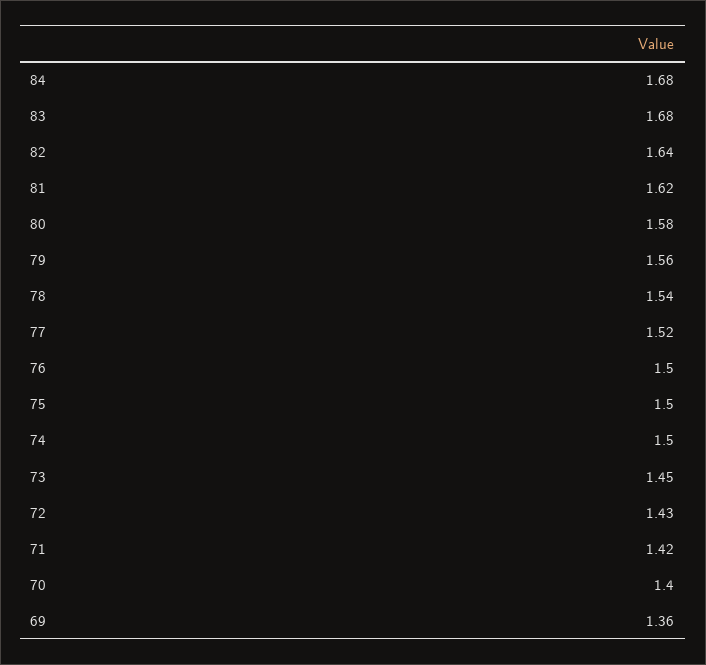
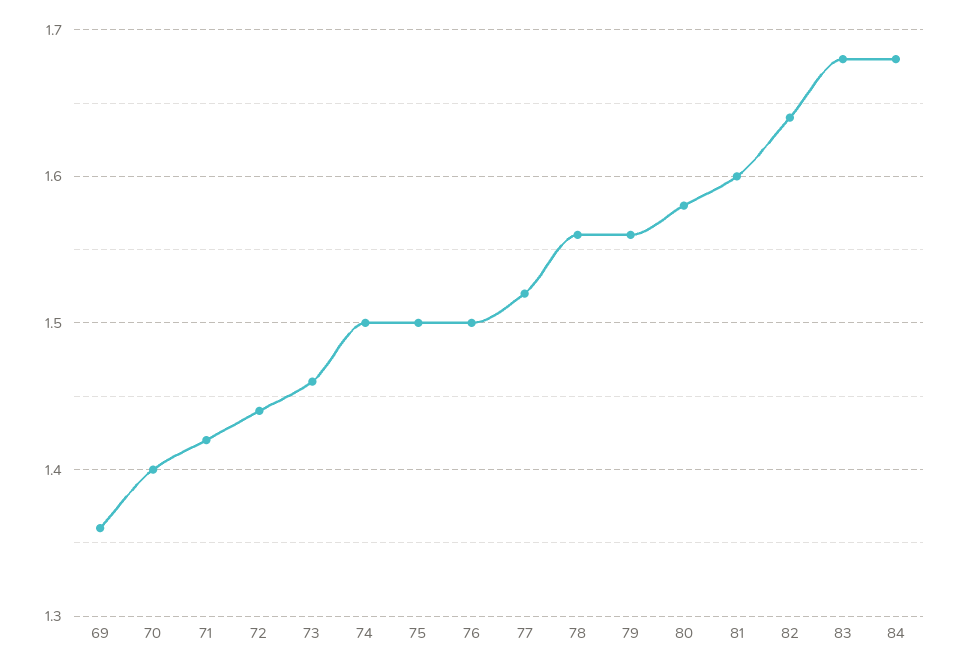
  {
    "84": 1.68,
    "83": 1.68,
    "82": 1.64,
-   "81": 1.62,
+   "81": 1.6,
    "80": 1.58,
    "79": 1.56,
-   "78": 1.54,
+   "78": 1.56,
    "77": 1.52,
    "76": 1.5,
    "75": 1.5,
    "74": 1.5,
-   "73": 1.45,
+   "73": 1.46,
-   "72": 1.43,
+   "72": 1.44,
    "71": 1.42,
    "70": 1.4,
    "69": 1.36
  }

